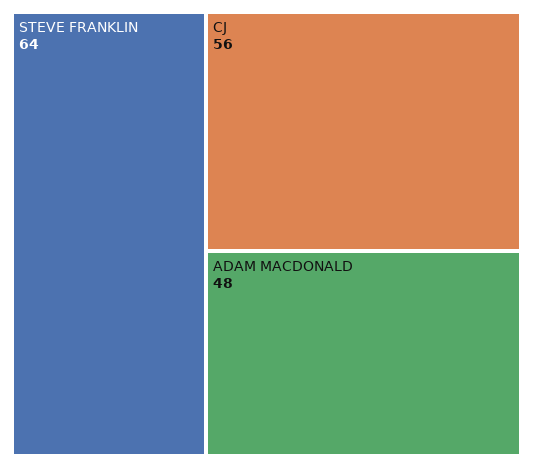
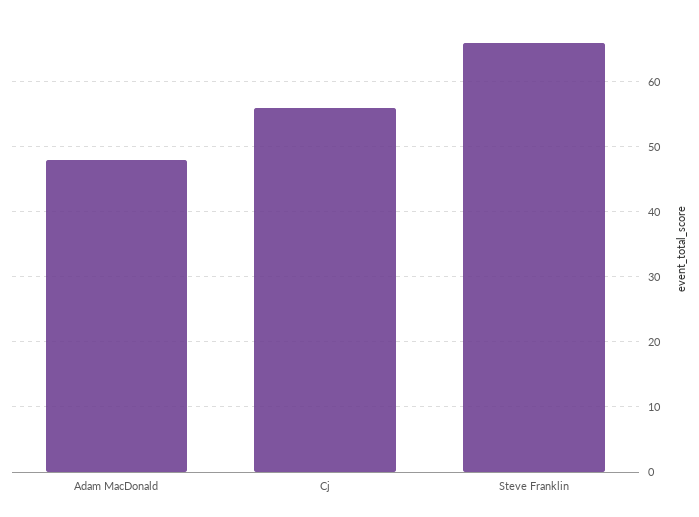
  {
-   "STEVE FRANKLIN": 64,
+   "STEVE FRANKLIN": 66,
    "CJ": 56,
    "ADAM MACDONALD": 48
  }

